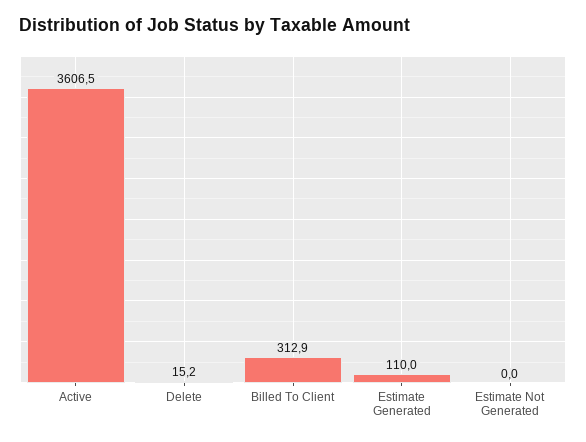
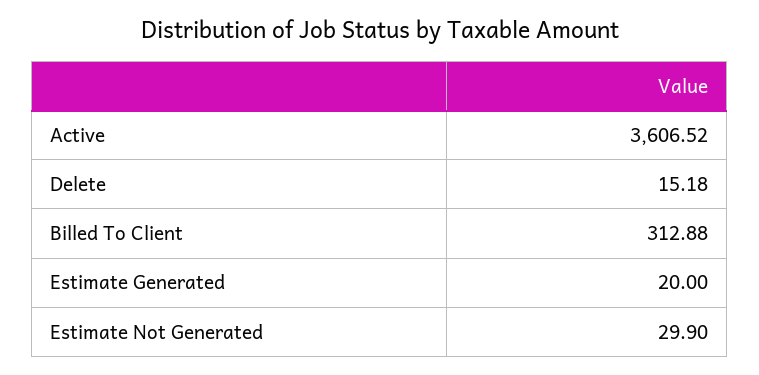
  {
    "Active": 3606.52,
    "Delete": 15.18,
    "Billed To Client": 312.88,
-   "Estimate Generated": 110,
+   "Estimate Generated": 20,
-   "Estimate Not Generated": 0
+   "Estimate Not Generated": 29.9
  }

